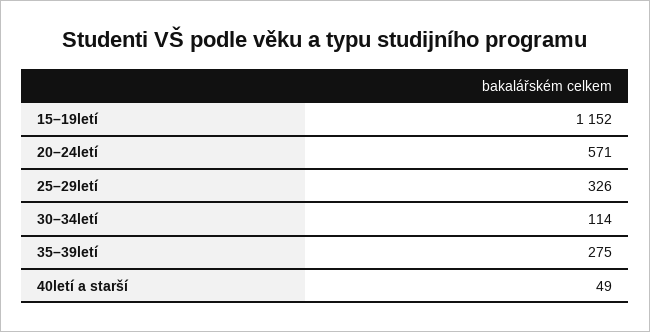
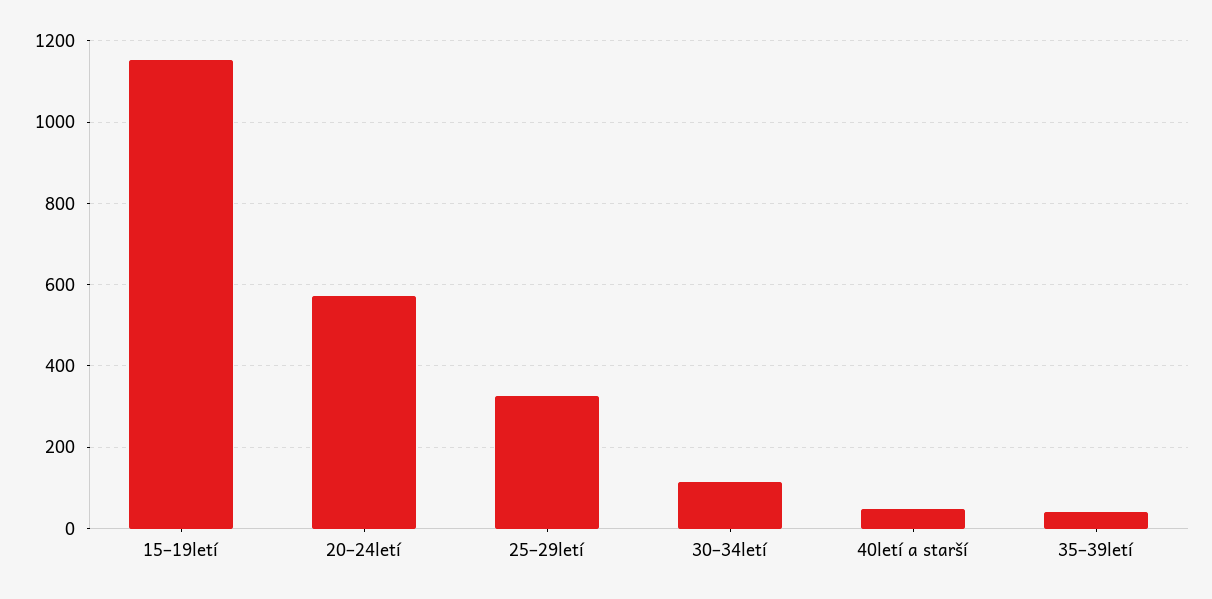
  {
    "15–19letí": 1152,
    "20–24letí": 571,
    "25–29letí": 326,
    "30–34letí": 114,
-   "35–39letí": 275,
+   "35–39letí": 40,
    "40letí a starší": 49
  }

